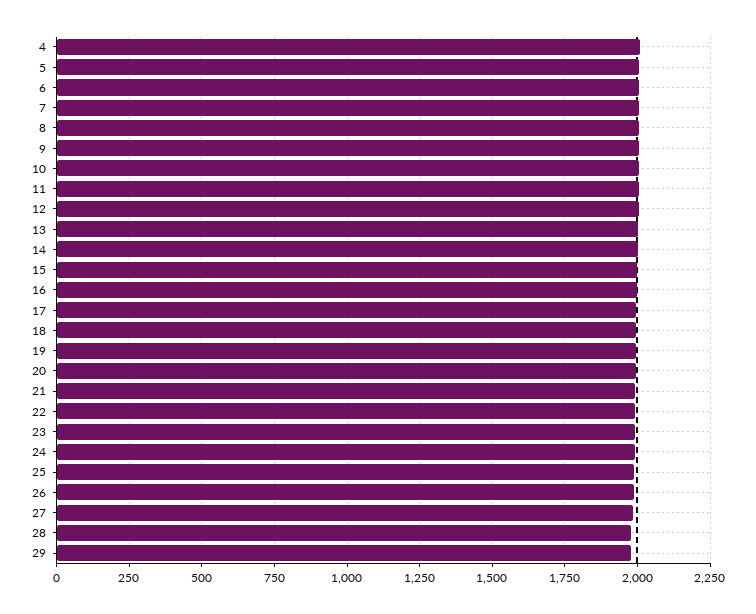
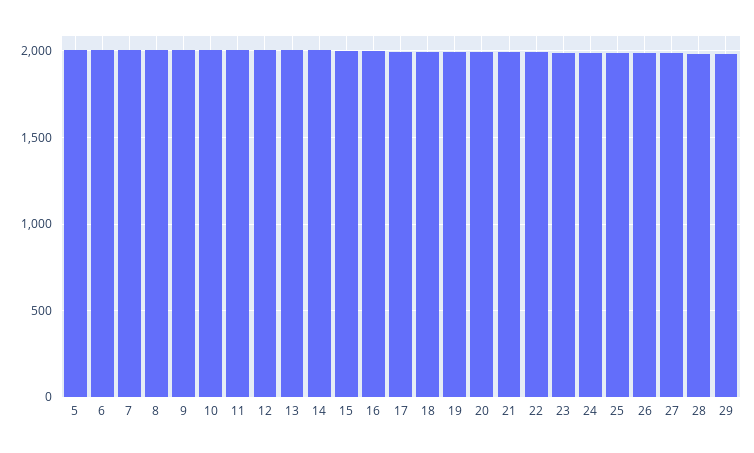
  {
-   "4": 2000,
    "5": 2000,
    "6": 2000,
    "7": 2000,
    "8": 2000,
    "9": 2000,
    "10": 2000,
    "11": 2000,
    "12": 2000,
    "13": 2000,
    "14": 2000,
    "15": 2000,
    "16": 2000,
    "17": 2000,
    "18": 2000,
    "19": 2000,
    "20": 2000,
    "21": 2000,
    "22": 2000,
    "23": 2000,
    "24": 2000,
    "25": 2000,
    "26": 1975,
    "27": 1975,
    "28": 1975,
    "29": 1975
  }

